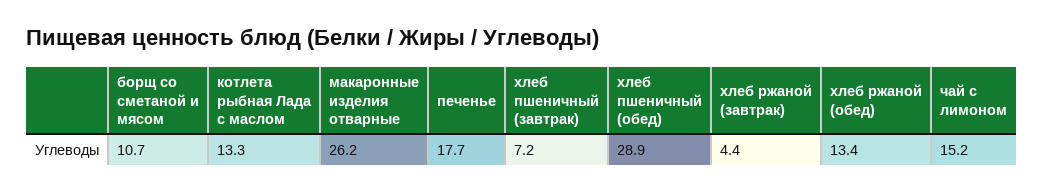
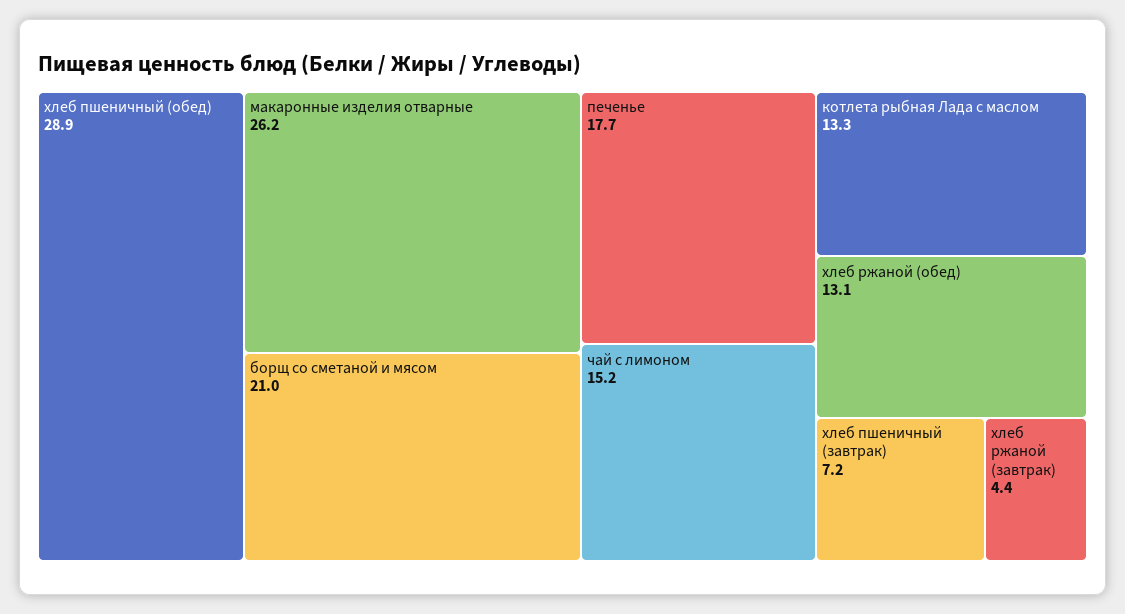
  {
-   "борщ со сметаной и мясом": 10.7,
+   "борщ со сметаной и мясом": 21,
    "котлета рыбная Лада с маслом": 13.3,
    "макаронные изделия отварные": 26.2,
    "печенье": 17.7,
    "хлеб пшеничный (завтрак)": 7.2,
    "хлеб пшеничный (обед)": 28.9,
    "хлеб ржаной (завтрак)": 4.4,
-   "хлеб ржаной (обед)": 13.4,
+   "хлеб ржаной (обед)": 13.1,
    "чай с лимоном": 15.2
  }

